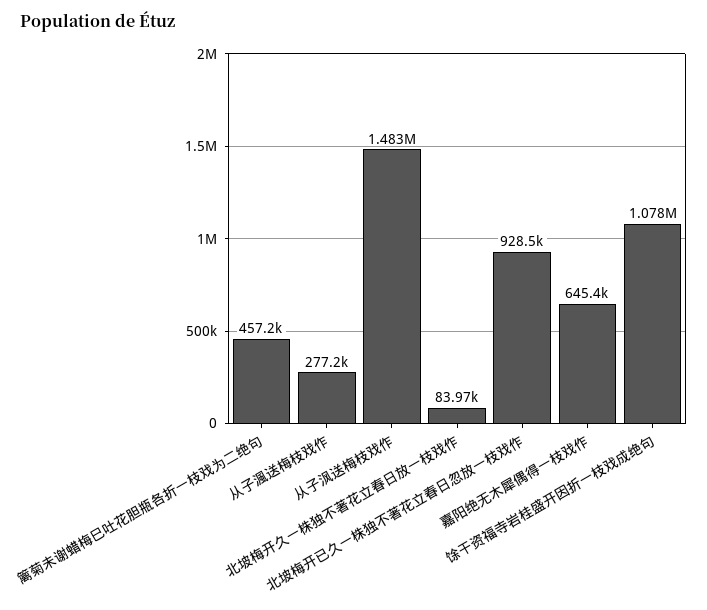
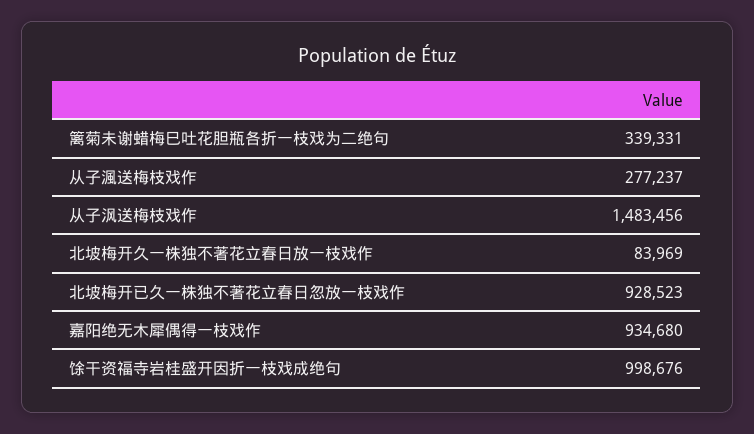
  {
-   "篱菊未谢蜡梅巳吐花胆瓶各折一枝戏为二绝句": 457200,
+   "篱菊未谢蜡梅巳吐花胆瓶各折一枝戏为二绝句": 339331,
    "从子渢送梅枝戏作": 277237,
    "从子沨送梅枝戏作": 1483456,
    "北坡梅开久一株独不著花立春日放一枝戏作": 83969,
    "北坡梅开已久一株独不著花立春日忽放一枝戏作": 928523,
-   "嘉阳绝无木犀偶得一枝戏作": 645400,
+   "嘉阳绝无木犀偶得一枝戏作": 934680,
-   "馀干资福寺岩桂盛开因折一枝戏成绝句": 1078000
+   "馀干资福寺岩桂盛开因折一枝戏成绝句": 998676
  }

